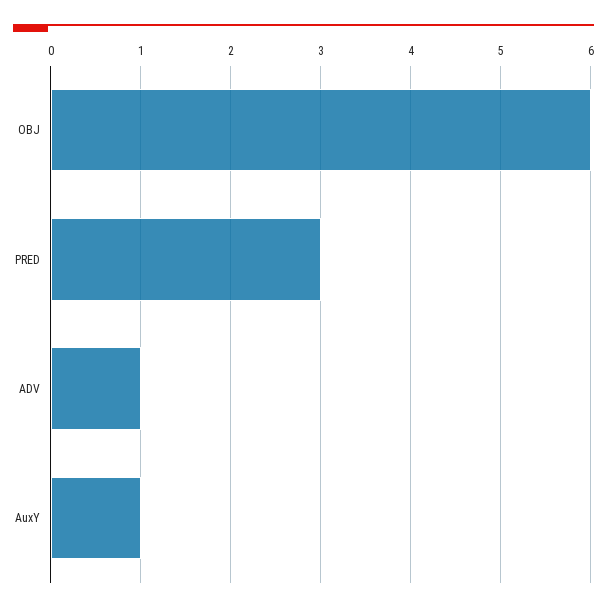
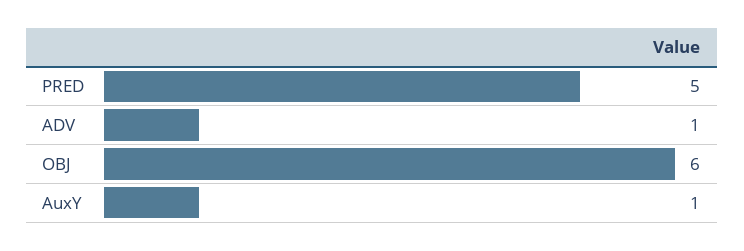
  {
    "OBJ": 6,
-   "PRED": 3,
+   "PRED": 5,
    "ADV": 1,
    "AuxY": 1
  }

